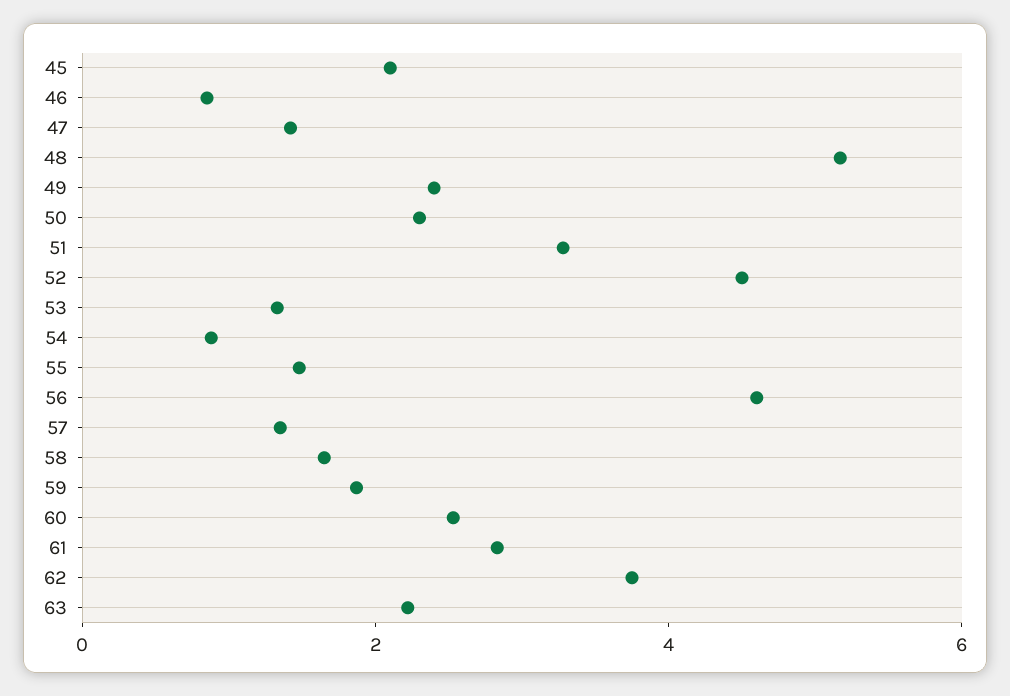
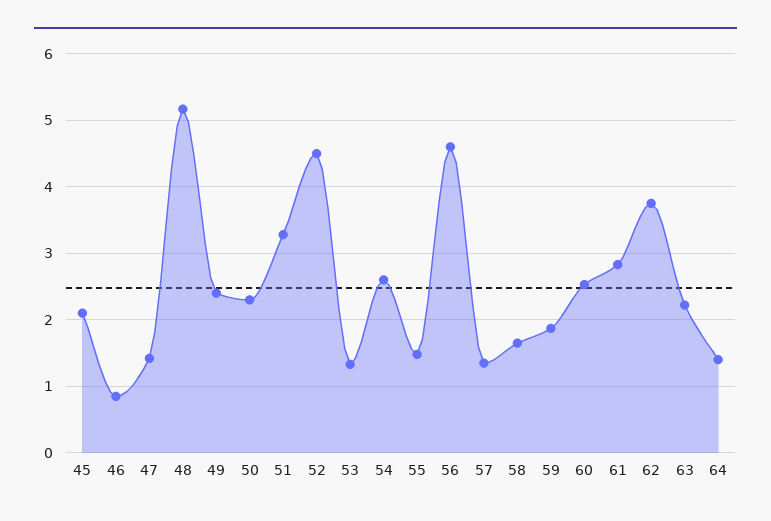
  {
    "45": 2.1,
    "46": 0.9,
    "47": 1.4,
    "48": 5.2,
    "49": 2.4,
    "50": 2.3,
    "51": 3.3,
    "52": 4.5,
    "53": 1.3,
-   "54": 1,
+   "54": 2.6,
    "55": 1.5,
    "56": 4.6,
    "57": 1.4,
    "58": 1.7,
    "59": 1.9,
    "60": 2.5,
    "61": 2.8,
    "62": 3.8,
-   "63": 2.2
+   "63": 2.2,
+   "64": 1.4
  }

